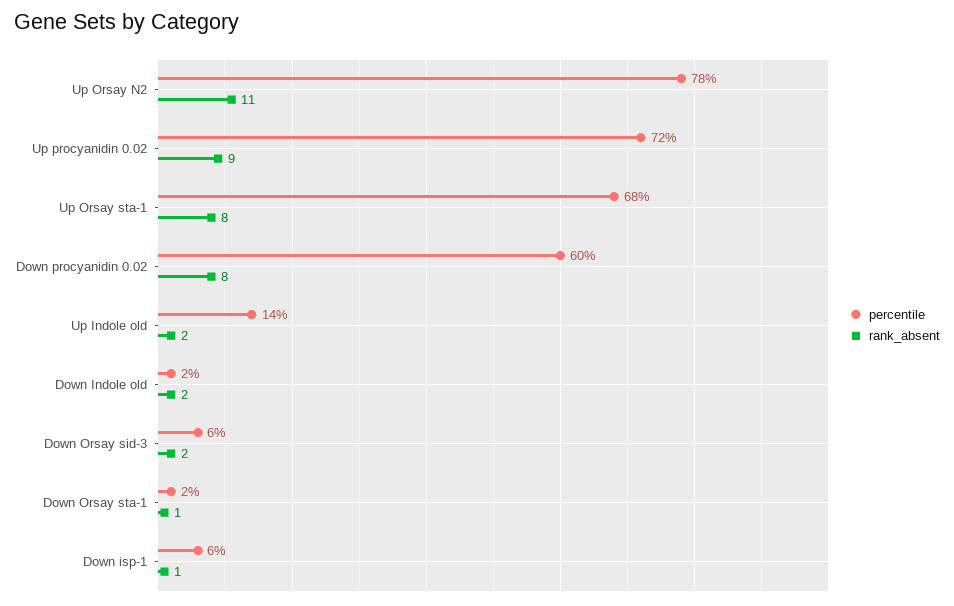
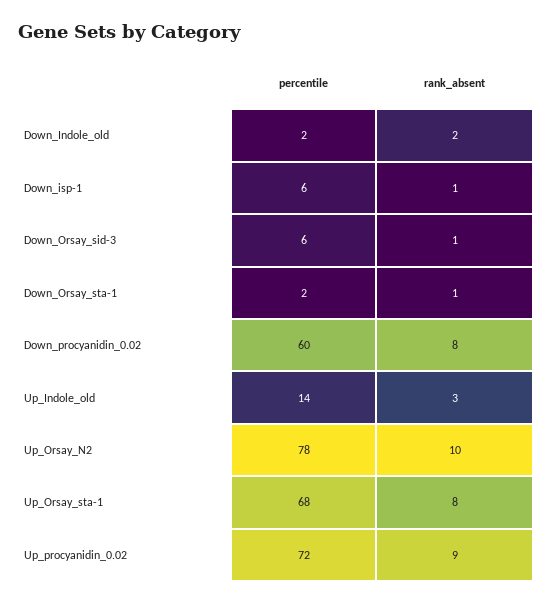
  {
    "percentile": {
      "Up Orsay N2": 78,
      "Up procyanidin 0.02": 72,
      "Up Orsay sta-1": 68,
      "Down procyanidin 0.02": 60,
      "Up Indole old": 14,
      "Down Indole old": 2,
      "Down Orsay sid-3": 6,
      "Down Orsay sta-1": 2,
      "Down isp-1": 6
    },
    "rank_absent": {
-     "Up Orsay N2": 11,
+     "Up Orsay N2": 10,
      "Up procyanidin 0.02": 9,
      "Up Orsay sta-1": 8,
      "Down procyanidin 0.02": 8,
-     "Up Indole old": 2,
+     "Up Indole old": 3,
      "Down Indole old": 2,
-     "Down Orsay sid-3": 2,
+     "Down Orsay sid-3": 1,
      "Down Orsay sta-1": 1,
      "Down isp-1": 1
    }
  }

